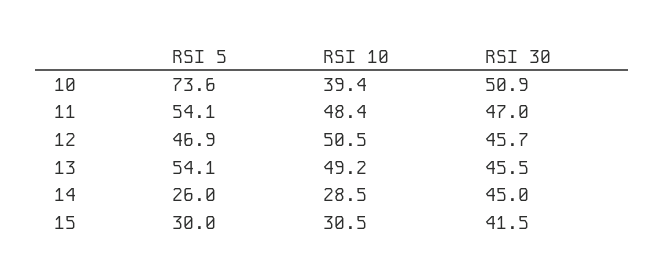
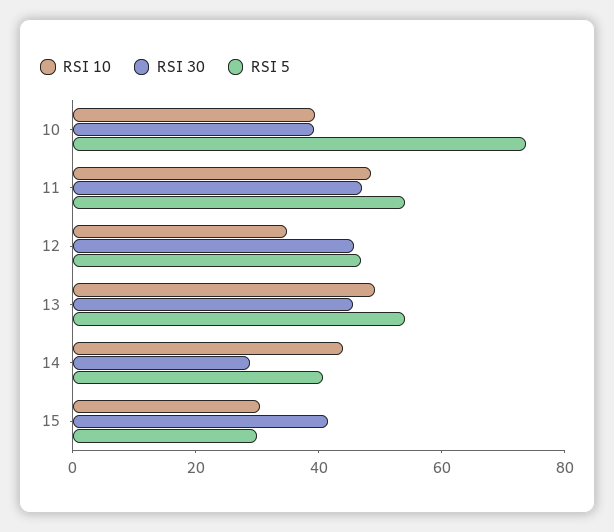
  {
    "RSI 5": {
      "10": 73.6,
      "11": 54.1,
      "12": 46.9,
      "13": 54.1,
-     "14": 26,
+     "14": 40,
      "15": 30
    },
    "RSI 10": {
      "10": 39.4,
      "11": 48.4,
-     "12": 50.5,
+     "12": 35,
      "13": 49.2,
-     "14": 28.5,
+     "14": 45,
      "15": 30.5
    },
    "RSI 30": {
-     "10": 50.9,
+     "10": 40,
      "11": 47,
      "12": 45.7,
      "13": 45.5,
-     "14": 45,
+     "14": 30,
      "15": 41.5
    }
  }

